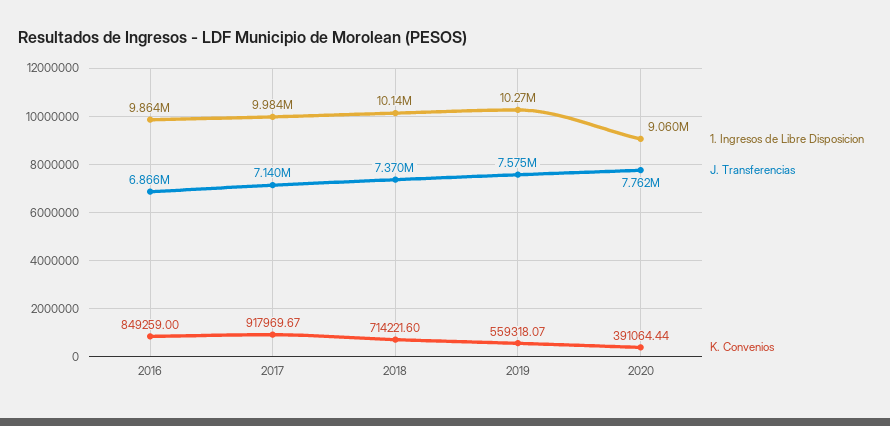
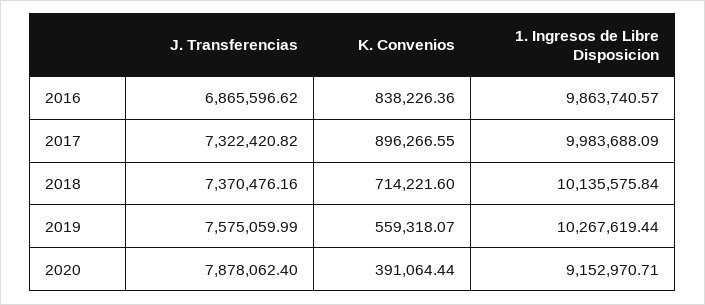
  {
    "1. Ingresos de Libre Disposicion": {
      "2016": 9863740.57,
      "2017": 9983688.09,
      "2018": 10135575.84,
      "2019": 10267619.44,
-     "2020": 9060000
+     "2020": 9152970.71
    },
    "J. Transferencias": {
      "2016": 6865596.62,
-     "2017": 7140000,
+     "2017": 7322420.82,
      "2018": 7370476.16,
      "2019": 7575059.99,
-     "2020": 7762000
+     "2020": 7878062.4
    },
    "K. Convenios": {
-     "2016": 849259,
+     "2016": 838226.36,
-     "2017": 917969.67,
+     "2017": 896266.55,
      "2018": 714221.6,
      "2019": 559318.07,
      "2020": 391064.44
    }
  }

